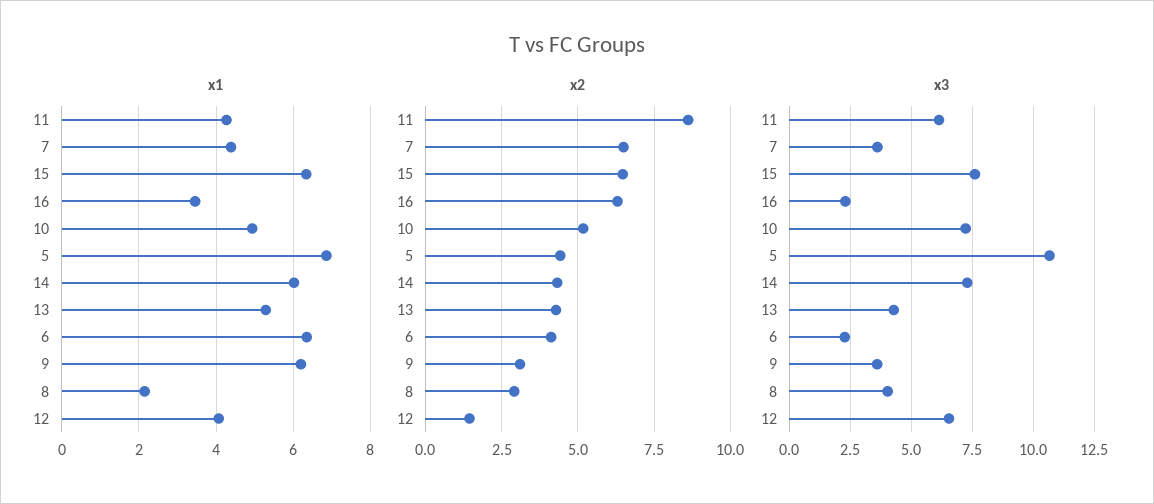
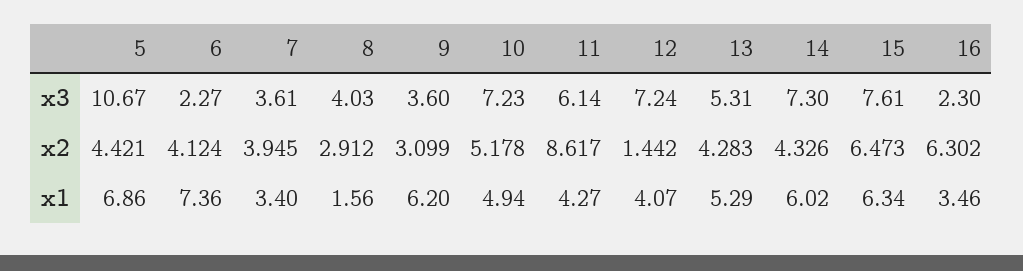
  {
    "x1": {
      "11": 4.27,
-     "7": 4.4,
+     "7": 3.4,
      "15": 6.34,
      "16": 3.46,
      "10": 4.94,
      "5": 6.86,
      "14": 6.02,
      "13": 5.29,
-     "6": 6.4,
+     "6": 7.36,
      "9": 6.2,
-     "8": 2.2,
+     "8": 1.56,
      "12": 4.07
    },
    "x2": {
      "11": 8.617,
-     "7": 6.5,
+     "7": 3.945,
      "15": 6.473,
      "16": 6.302,
      "10": 5.178,
      "5": 4.421,
      "14": 4.326,
      "13": 4.283,
      "6": 4.124,
      "9": 3.099,
      "8": 2.912,
      "12": 1.442
    },
    "x3": {
      "11": 6.14,
      "7": 3.61,
      "15": 7.61,
      "16": 2.3,
      "10": 7.23,
      "5": 10.67,
      "14": 7.3,
-     "13": 4.25,
+     "13": 5.31,
      "6": 2.27,
      "9": 3.6,
      "8": 4.03,
-     "12": 6.5
+     "12": 7.24
    }
  }

